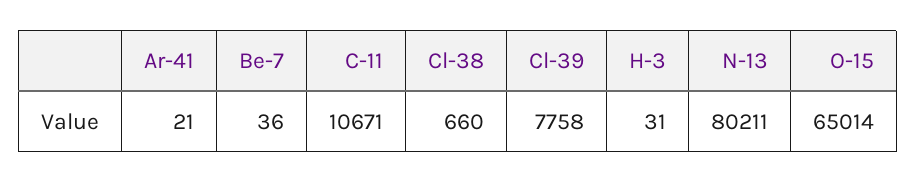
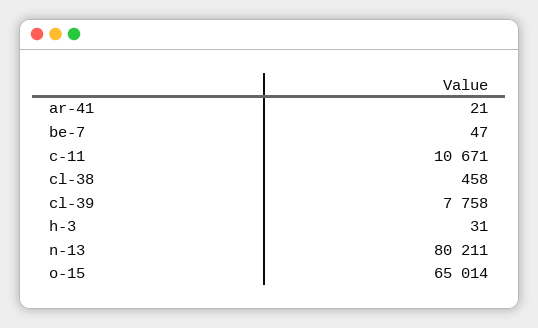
  {
    "Ar-41": 21,
-   "Be-7": 36,
+   "Be-7": 47,
    "C-11": 10671,
-   "Cl-38": 660,
+   "Cl-38": 458,
    "Cl-39": 7758,
    "H-3": 31,
    "N-13": 80211,
    "O-15": 65014
  }

